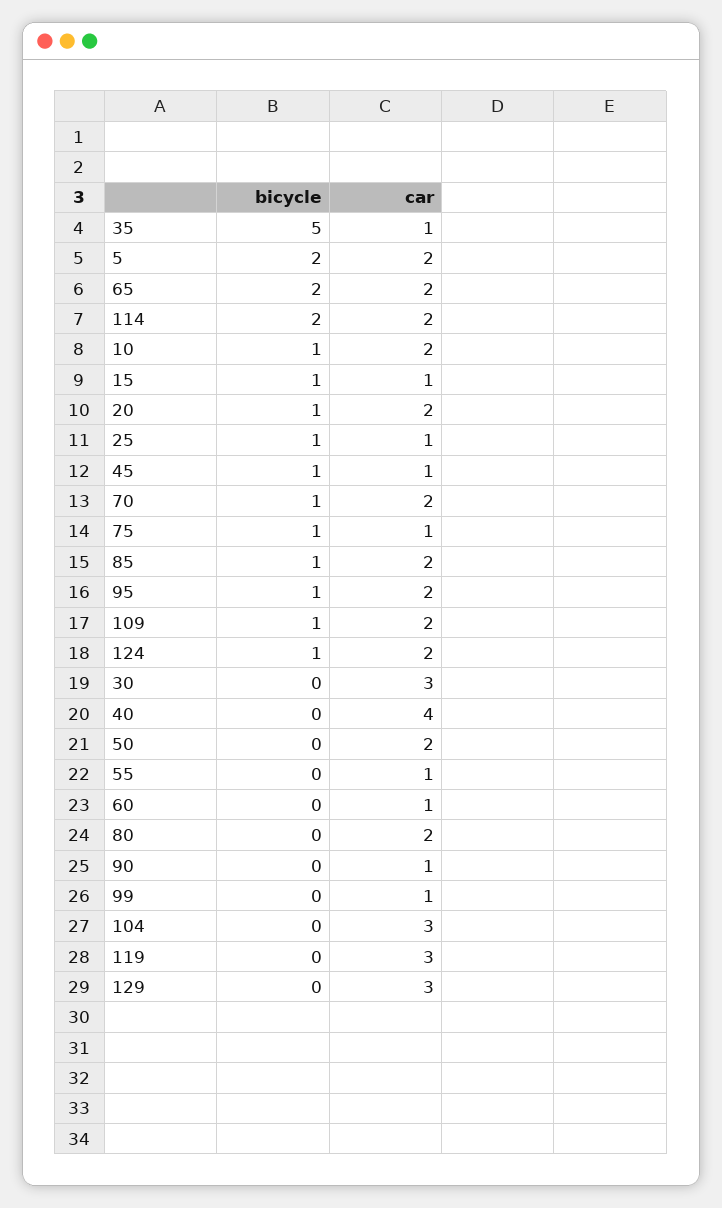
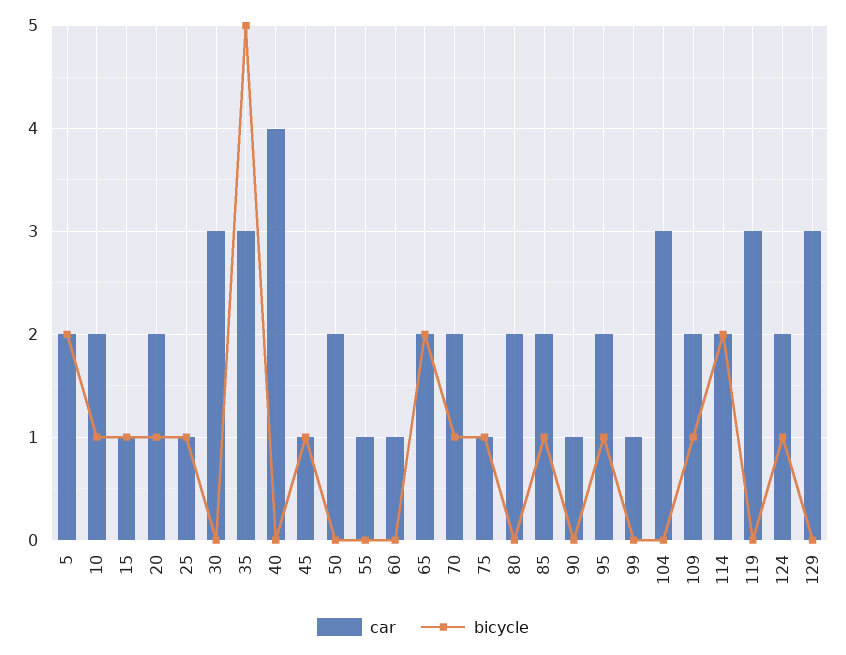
  {
    "bicycle": {
      "35": 5,
      "5": 2,
      "65": 2,
      "114": 2,
      "10": 1,
      "15": 1,
      "20": 1,
      "25": 1,
      "45": 1,
      "70": 1,
      "75": 1,
      "85": 1,
      "95": 1,
      "109": 1,
      "124": 1,
      "30": 0,
      "40": 0,
      "50": 0,
      "55": 0,
      "60": 0,
      "80": 0,
      "90": 0,
      "99": 0,
      "104": 0,
      "119": 0,
      "129": 0
    },
    "car": {
-     "35": 1,
+     "35": 3,
      "5": 2,
      "65": 2,
      "114": 2,
      "10": 2,
      "15": 1,
      "20": 2,
      "25": 1,
      "45": 1,
      "70": 2,
      "75": 1,
      "85": 2,
      "95": 2,
      "109": 2,
      "124": 2,
      "30": 3,
      "40": 4,
      "50": 2,
      "55": 1,
      "60": 1,
      "80": 2,
      "90": 1,
      "99": 1,
      "104": 3,
      "119": 3,
      "129": 3
    }
  }

